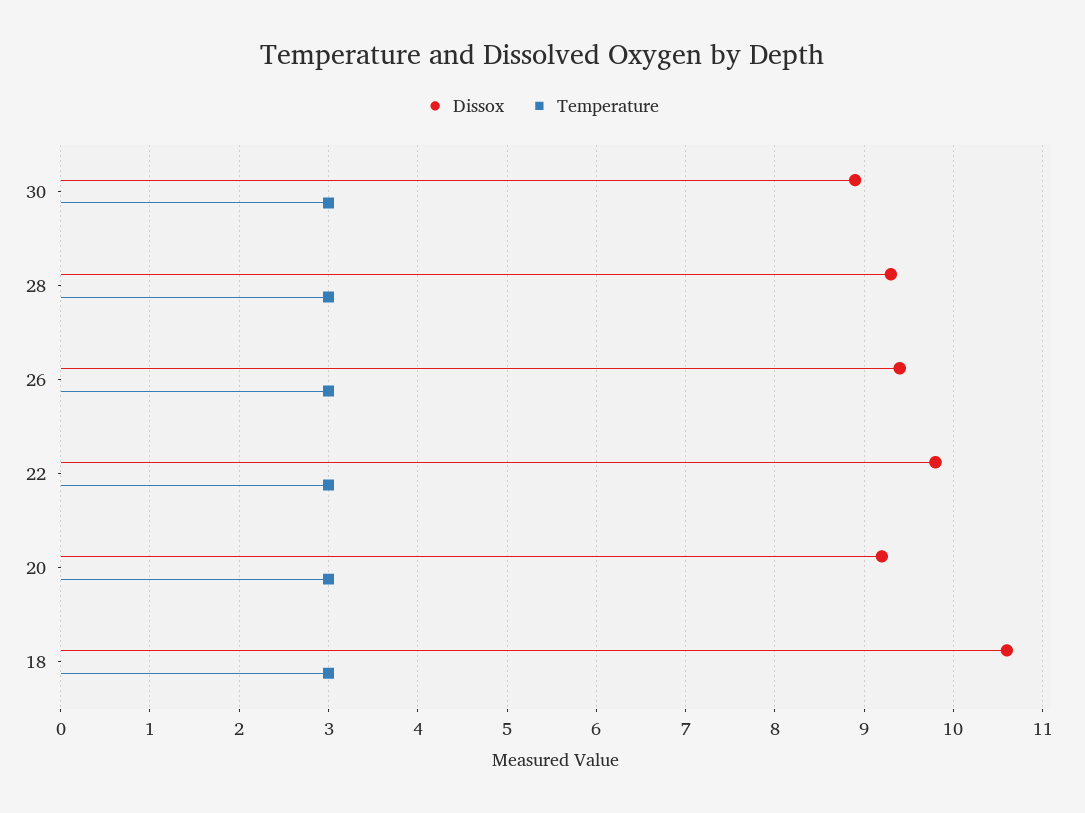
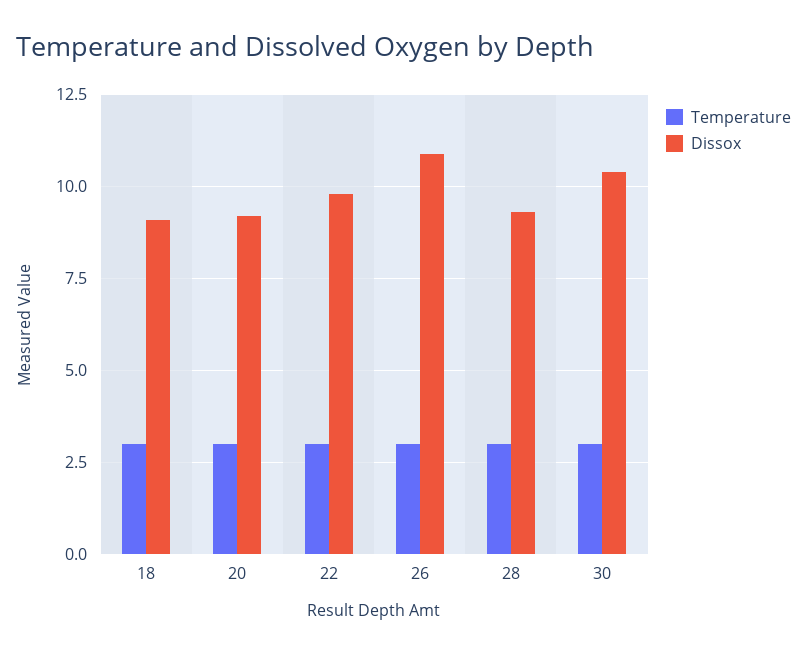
  {
    "Dissox": {
-     "30": 8.9,
+     "30": 10.5,
      "28": 9.3,
-     "26": 9.4,
+     "26": 11,
      "22": 9.8,
      "20": 9.2,
-     "18": 10.6
+     "18": 9
    },
    "Temperature": {
      "30": 3,
      "28": 3,
      "26": 3,
      "22": 3,
      "20": 3,
      "18": 3
    }
  }

